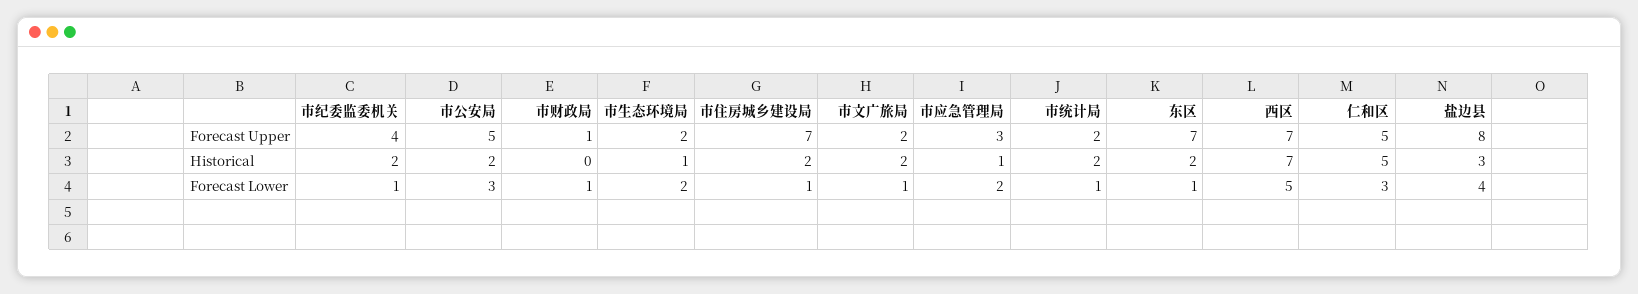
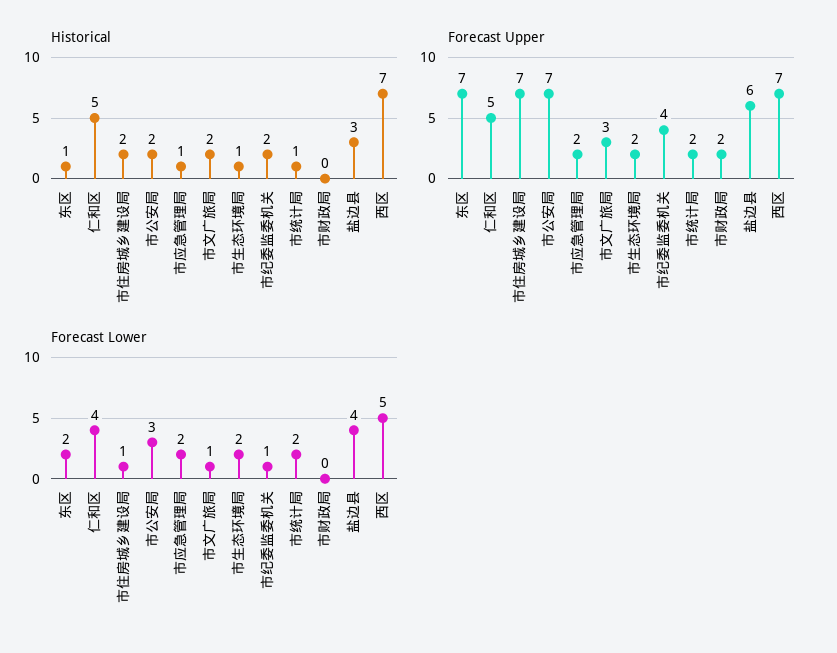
  {
    "Forecast Upper": {
      "市纪委监委机关": 4,
-     "市公安局": 5,
+     "市公安局": 7,
-     "市财政局": 1,
+     "市财政局": 2,
      "市生态环境局": 2,
      "市住房城乡建设局": 7,
-     "市文广旅局": 2,
+     "市文广旅局": 3,
-     "市应急管理局": 3,
+     "市应急管理局": 2,
      "市统计局": 2,
      "东区": 7,
      "西区": 7,
      "仁和区": 5,
-     "盐边县": 8
+     "盐边县": 6
    },
    "Historical": {
      "市纪委监委机关": 2,
      "市公安局": 2,
      "市财政局": 0,
      "市生态环境局": 1,
      "市住房城乡建设局": 2,
      "市文广旅局": 2,
      "市应急管理局": 1,
-     "市统计局": 2,
+     "市统计局": 1,
-     "东区": 2,
+     "东区": 1,
      "西区": 7,
      "仁和区": 5,
      "盐边县": 3
    },
    "Forecast Lower": {
      "市纪委监委机关": 1,
      "市公安局": 3,
-     "市财政局": 1,
+     "市财政局": 0,
      "市生态环境局": 2,
      "市住房城乡建设局": 1,
      "市文广旅局": 1,
      "市应急管理局": 2,
-     "市统计局": 1,
+     "市统计局": 2,
-     "东区": 1,
+     "东区": 2,
      "西区": 5,
-     "仁和区": 3,
+     "仁和区": 4,
      "盐边县": 4
    }
  }

